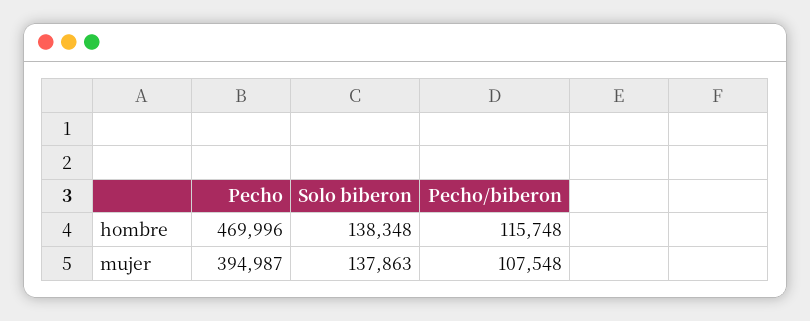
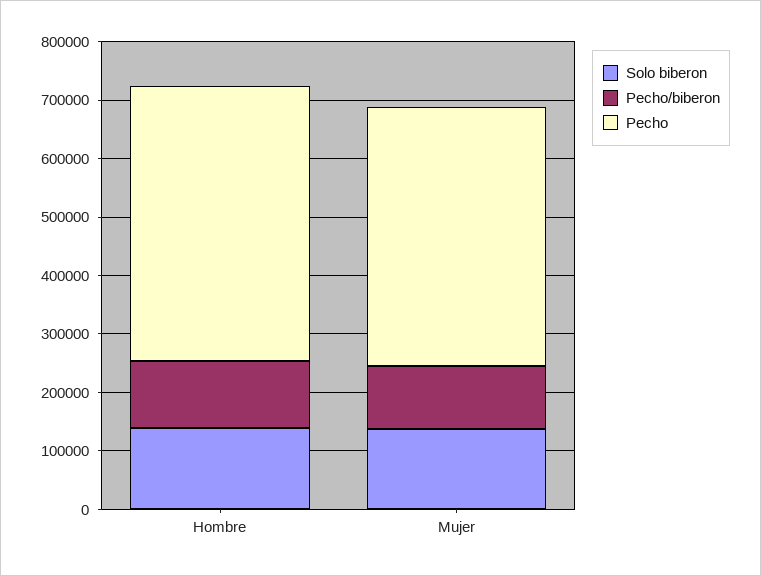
  {
    "Pecho": {
      "hombre": 469996,
-     "mujer": 394987
+     "mujer": 440000
    },
    "Solo biberon": {
      "hombre": 138348,
      "mujer": 137863
    },
    "Pecho/biberon": {
      "hombre": 115748,
      "mujer": 107548
    }
  }

